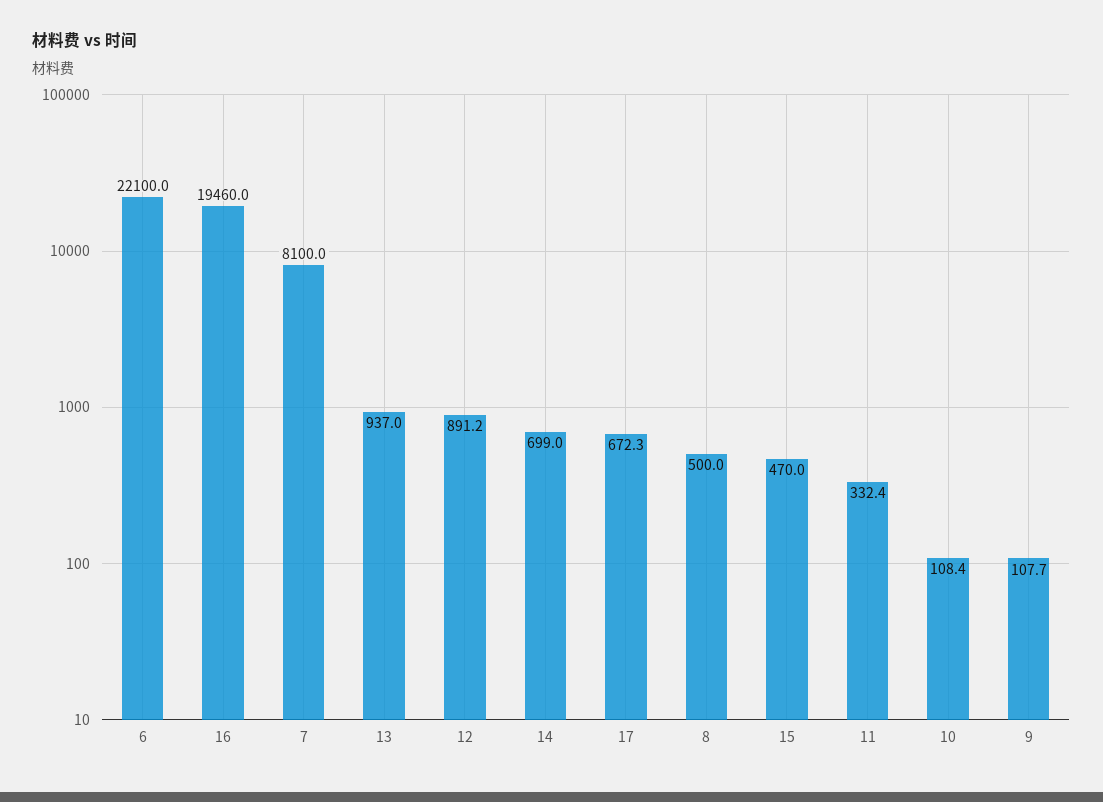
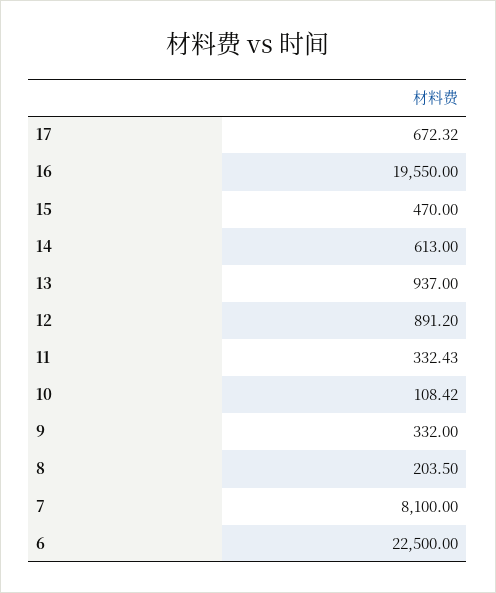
  {
-   "6": 22100,
+   "6": 22500,
-   "16": 19460,
+   "16": 19550,
    "7": 8100,
    "13": 937,
    "12": 891.2,
-   "14": 699,
+   "14": 613,
    "17": 672.32,
-   "8": 500,
+   "8": 203.5,
    "15": 470,
    "11": 332.43,
    "10": 108.42,
-   "9": 107.7
+   "9": 332
  }

